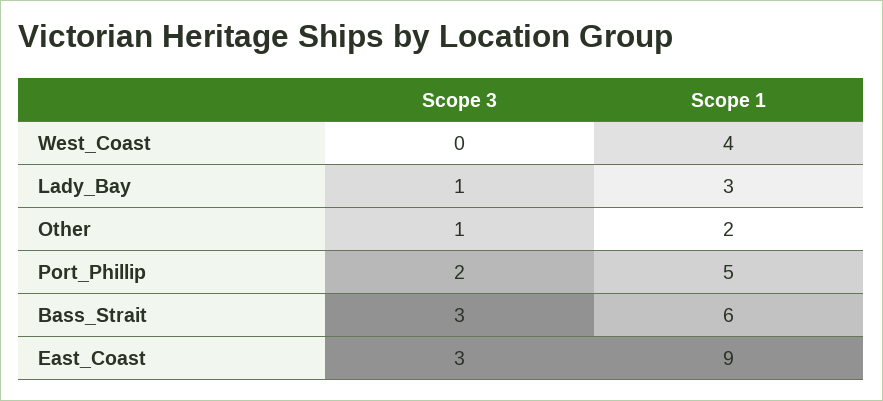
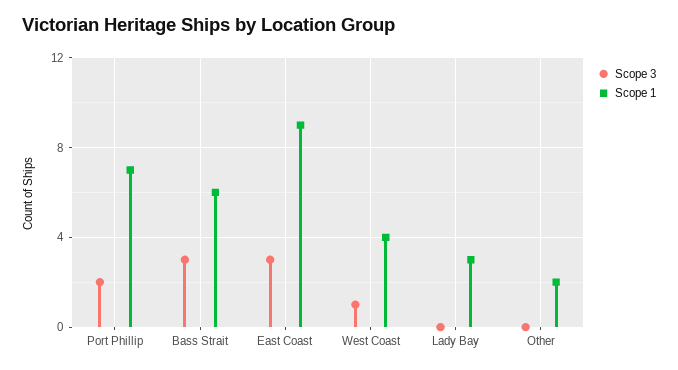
  {
    "Scope 3": {
-     "West_Coast": 0,
+     "West_Coast": 1,
-     "Lady_Bay": 1,
+     "Lady_Bay": 0,
-     "Other": 1,
+     "Other": 0,
      "Port_Phillip": 2,
      "Bass_Strait": 3,
      "East_Coast": 3
    },
    "Scope 1": {
      "West_Coast": 4,
      "Lady_Bay": 3,
      "Other": 2,
-     "Port_Phillip": 5,
+     "Port_Phillip": 7,
      "Bass_Strait": 6,
      "East_Coast": 9
    }
  }

